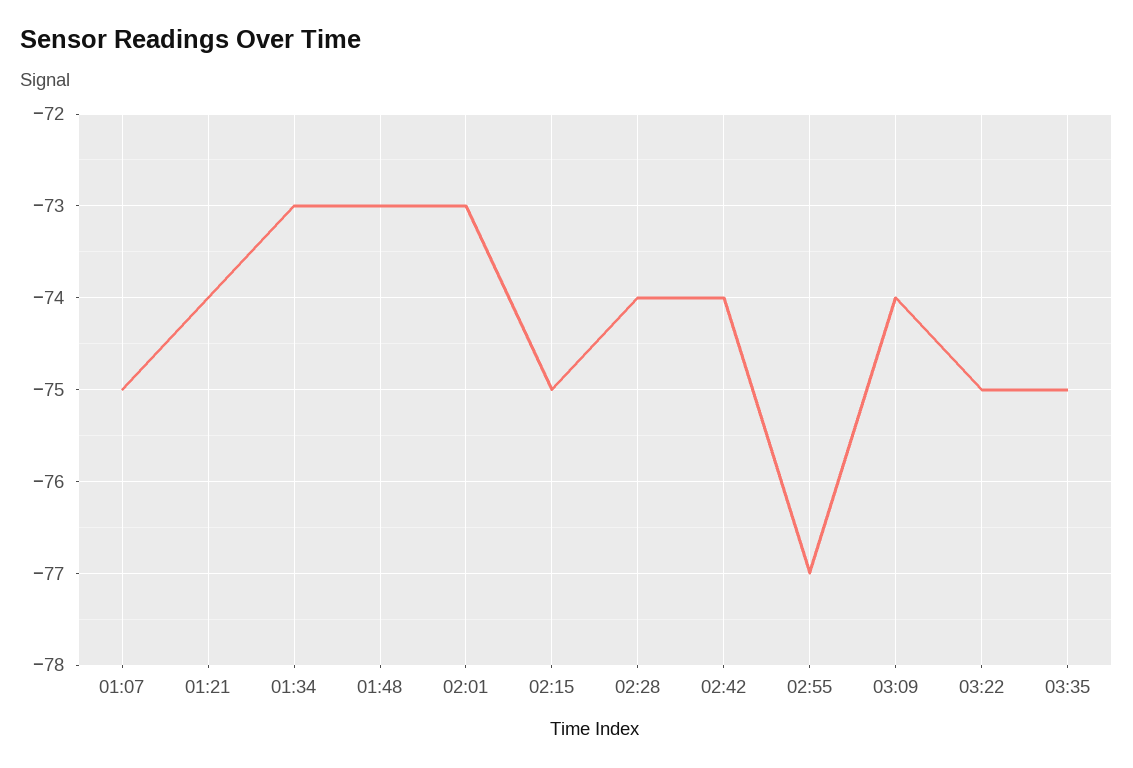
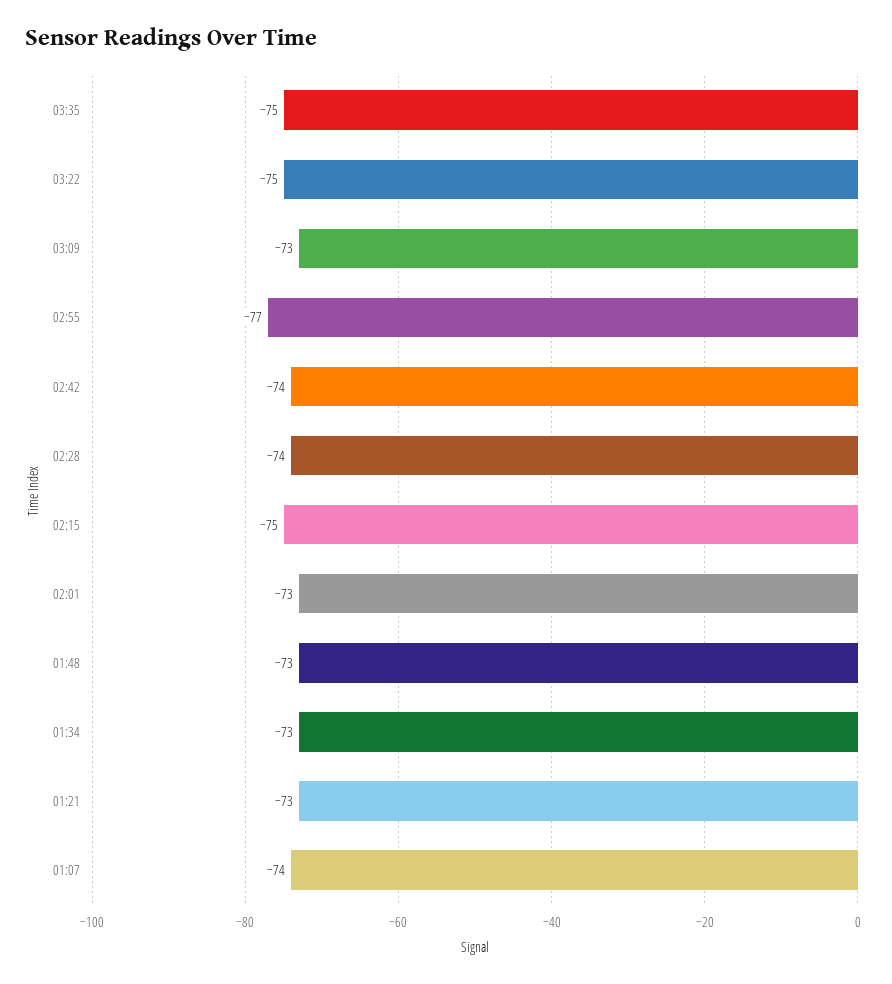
  {
-   "01:07": -75,
+   "01:07": -74,
-   "01:21": -74,
+   "01:21": -73,
    "01:34": -73,
    "01:48": -73,
    "02:01": -73,
    "02:15": -75,
    "02:28": -74,
    "02:42": -74,
    "02:55": -77,
-   "03:09": -74,
+   "03:09": -73,
    "03:22": -75,
    "03:35": -75
  }

